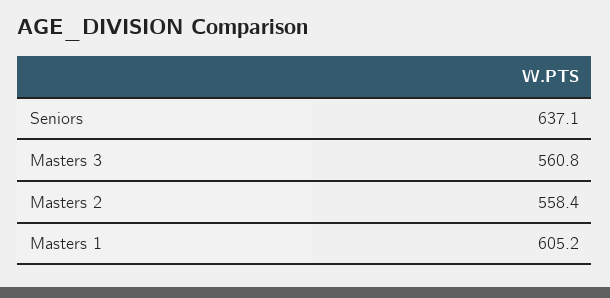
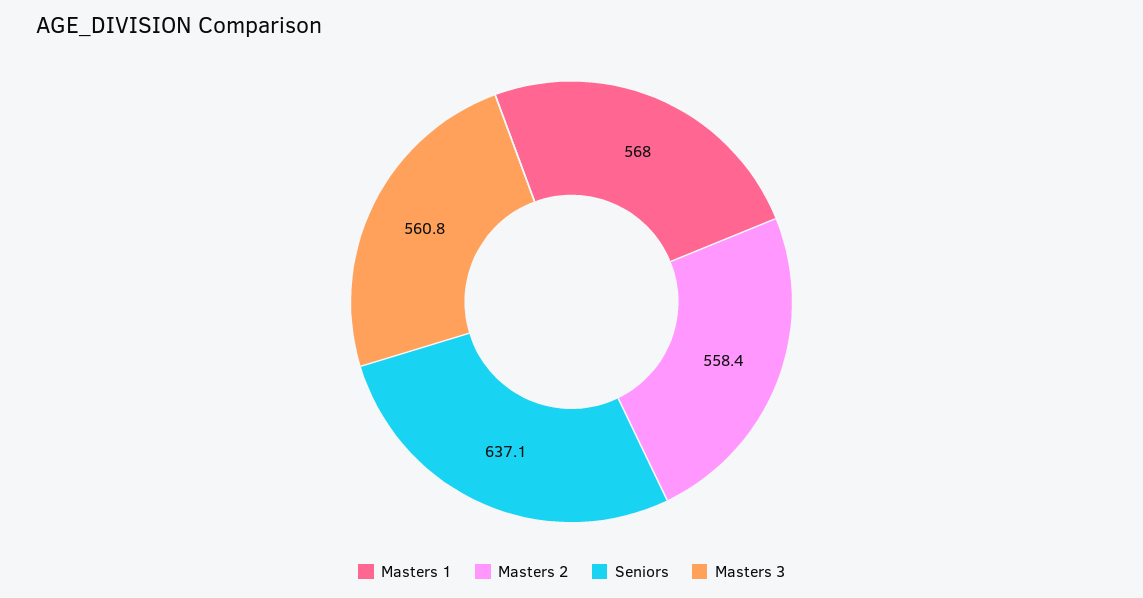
  {
    "Seniors": 637.1,
    "Masters 3": 560.8,
    "Masters 2": 558.4,
-   "Masters 1": 605.2
+   "Masters 1": 568
  }

